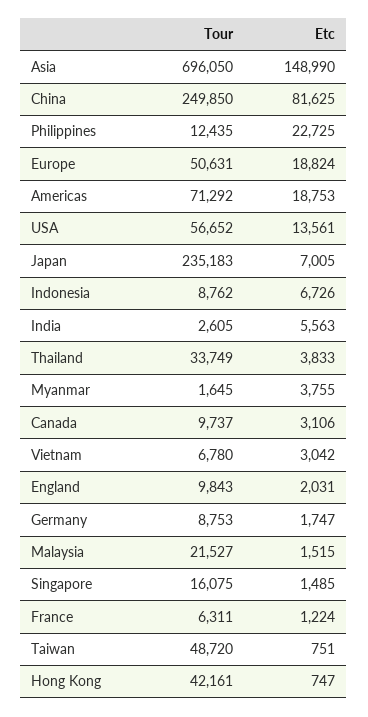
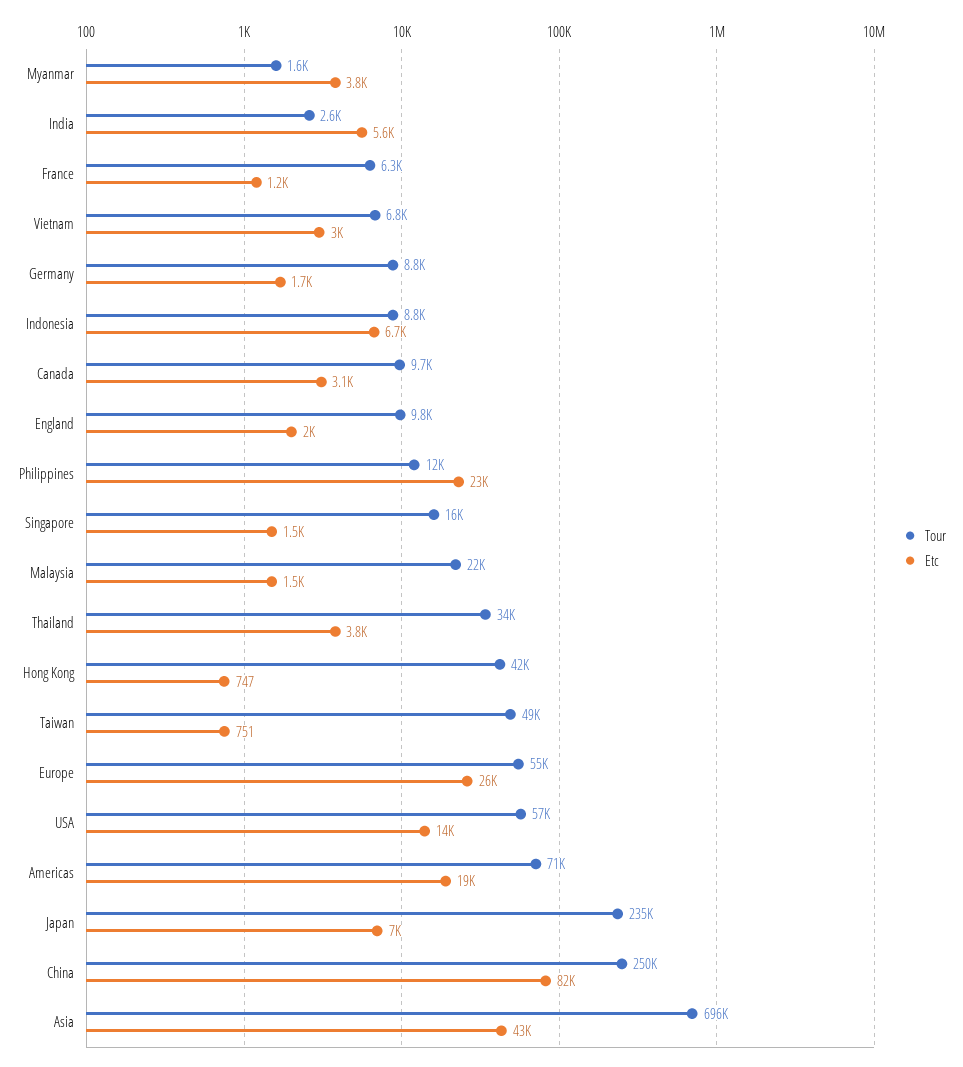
  {
    "Tour": {
      "Asia": 696050,
      "China": 249850,
      "Philippines": 12435,
-     "Europe": 50631,
+     "Europe": 55000,
      "Americas": 71292,
      "USA": 56652,
      "Japan": 235183,
      "Indonesia": 8762,
      "India": 2605,
      "Thailand": 33749,
      "Myanmar": 1645,
      "Canada": 9737,
      "Vietnam": 6780,
      "England": 9843,
      "Germany": 8753,
      "Malaysia": 21527,
      "Singapore": 16075,
      "France": 6311,
      "Taiwan": 48720,
      "Hong Kong": 42161
    },
    "Etc": {
-     "Asia": 148990,
+     "Asia": 43000,
      "China": 81625,
      "Philippines": 22725,
-     "Europe": 18824,
+     "Europe": 26000,
      "Americas": 18753,
      "USA": 13561,
      "Japan": 7005,
      "Indonesia": 6726,
      "India": 5563,
      "Thailand": 3833,
      "Myanmar": 3755,
      "Canada": 3106,
      "Vietnam": 3042,
      "England": 2031,
      "Germany": 1747,
      "Malaysia": 1515,
      "Singapore": 1485,
      "France": 1224,
      "Taiwan": 751,
      "Hong Kong": 747
    }
  }

